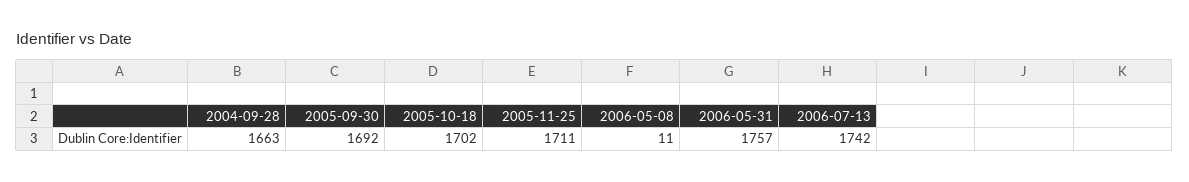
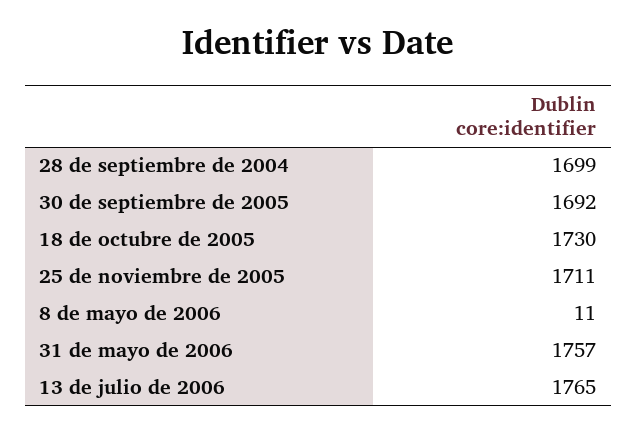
  {
-   "2004-09-28": 1663,
+   "2004-09-28": 1699,
    "2005-09-30": 1692,
-   "2005-10-18": 1702,
+   "2005-10-18": 1730,
    "2005-11-25": 1711,
    "2006-05-08": 11,
    "2006-05-31": 1757,
-   "2006-07-13": 1742
+   "2006-07-13": 1765
  }

